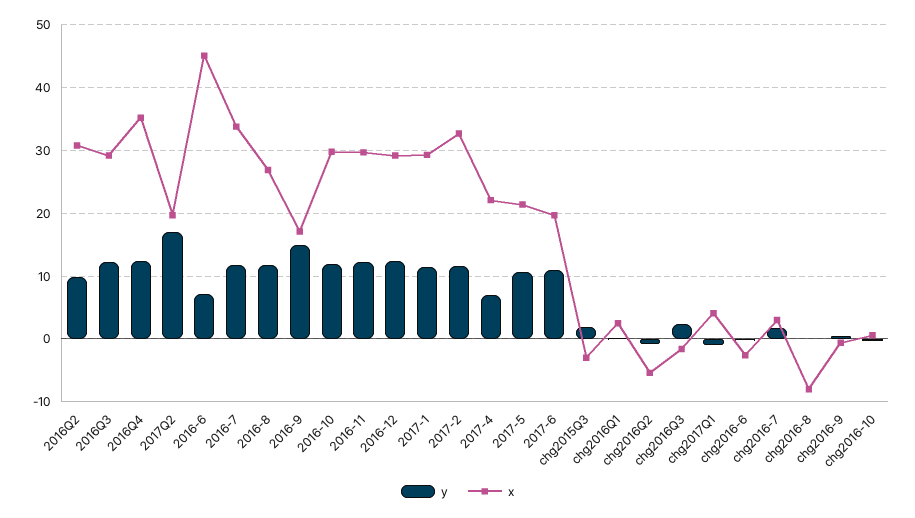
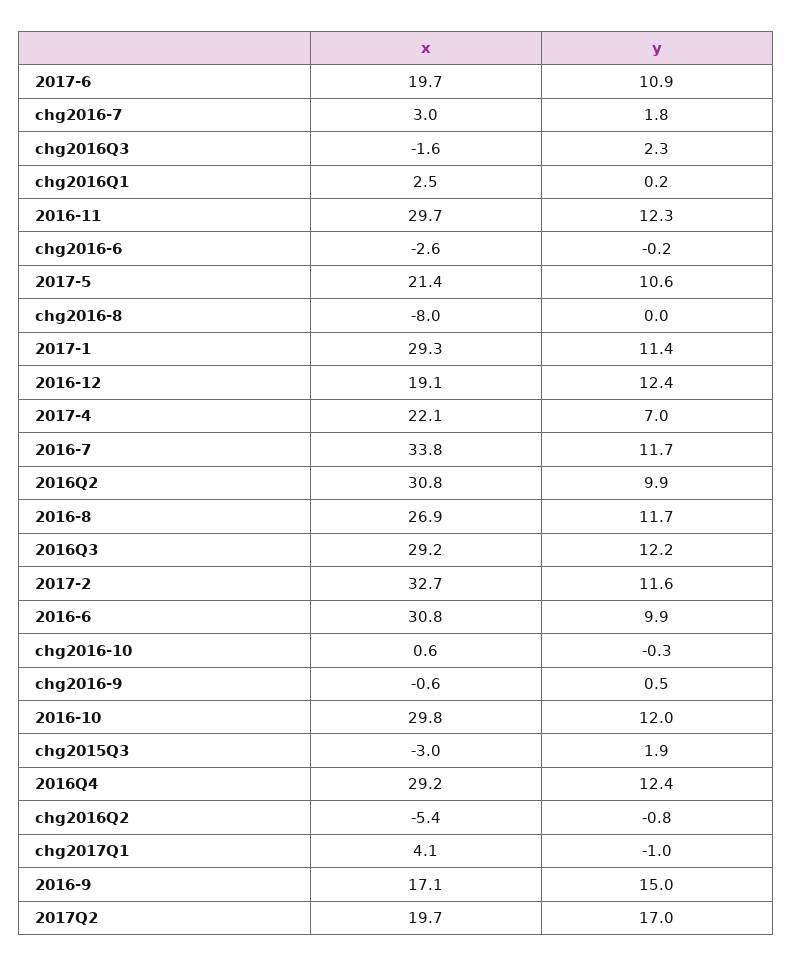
  {
    "y": {
      "2016Q2": 9.9,
      "2016Q3": 12.2,
      "2016Q4": 12.4,
      "2017Q2": 17,
-     "2016-6": 7,
+     "2016-6": 9.9,
      "2016-7": 11.7,
      "2016-8": 11.7,
      "2016-9": 15,
      "2016-10": 12,
      "2016-11": 12.3,
      "2016-12": 12.4,
      "2017-1": 11.4,
      "2017-2": 11.6,
      "2017-4": 7,
      "2017-5": 10.6,
      "2017-6": 10.9,
      "chg2015Q3": 1.9,
      "chg2016Q1": 0.2,
      "chg2016Q2": -0.8,
      "chg2016Q3": 2.3,
      "chg2017Q1": -1,
      "chg2016-6": -0.2,
      "chg2016-7": 1.8,
      "chg2016-8": 0,
      "chg2016-9": 0.5,
      "chg2016-10": -0.3
    },
    "x": {
      "2016Q2": 30.8,
      "2016Q3": 29.2,
-     "2016Q4": 35,
+     "2016Q4": 29.2,
      "2017Q2": 19.7,
-     "2016-6": 45,
+     "2016-6": 30.8,
      "2016-7": 33.8,
      "2016-8": 26.9,
      "2016-9": 17.1,
      "2016-10": 29.8,
      "2016-11": 29.7,
-     "2016-12": 29,
+     "2016-12": 19.1,
      "2017-1": 29.3,
      "2017-2": 32.7,
      "2017-4": 22.1,
      "2017-5": 21.4,
      "2017-6": 19.7,
      "chg2015Q3": -3,
      "chg2016Q1": 2.5,
      "chg2016Q2": -5.4,
      "chg2016Q3": -1.6,
      "chg2017Q1": 4.1,
      "chg2016-6": -2.6,
      "chg2016-7": 3,
      "chg2016-8": -8,
      "chg2016-9": -0.6,
      "chg2016-10": 0.6
    }
  }

